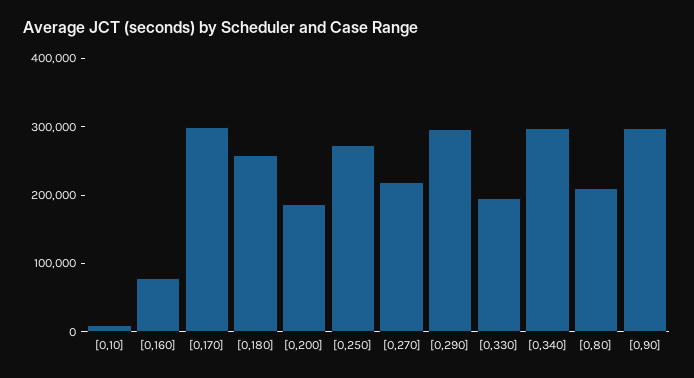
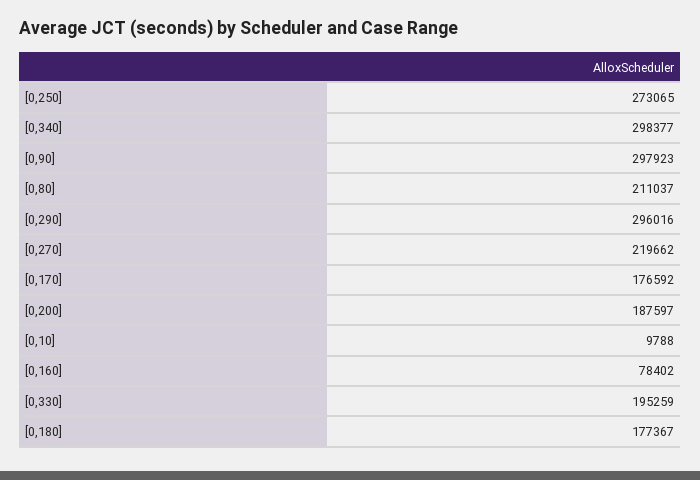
  {
    "[0,10]": 9788,
    "[0,160]": 78402,
-   "[0,170]": 300000,
+   "[0,170]": 176592,
-   "[0,180]": 260000,
+   "[0,180]": 177367,
    "[0,200]": 187597,
    "[0,250]": 273065,
    "[0,270]": 219662,
    "[0,290]": 296016,
    "[0,330]": 195259,
    "[0,340]": 298377,
    "[0,80]": 211037,
    "[0,90]": 297923
  }

